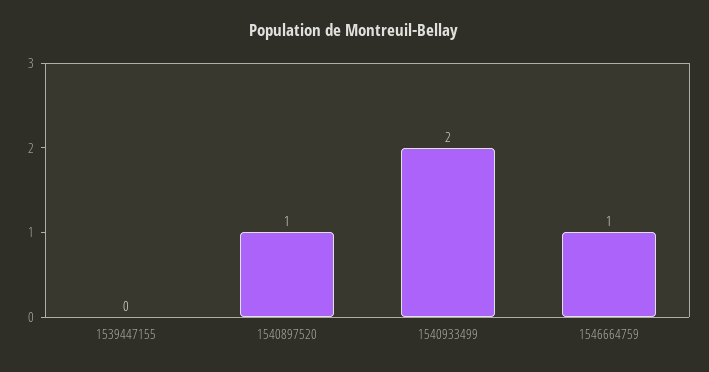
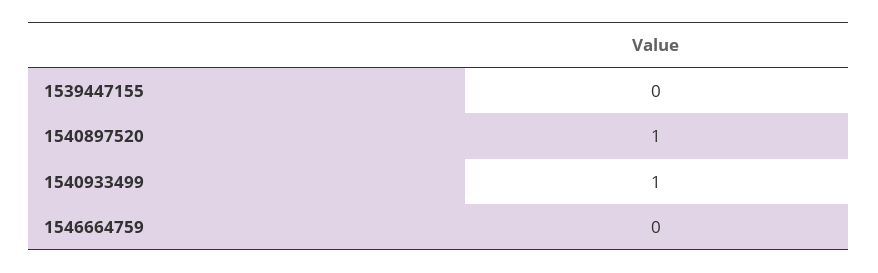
  {
    "1539447155": 0,
    "1540897520": 1,
-   "1540933499": 2,
+   "1540933499": 1,
-   "1546664759": 1
+   "1546664759": 0
  }

